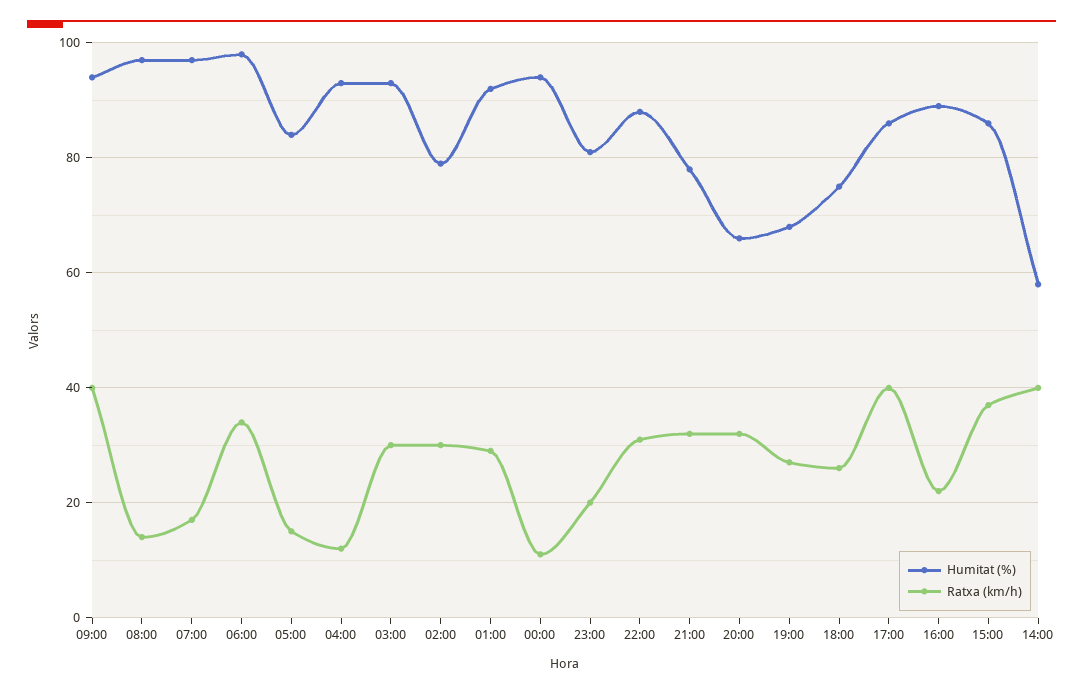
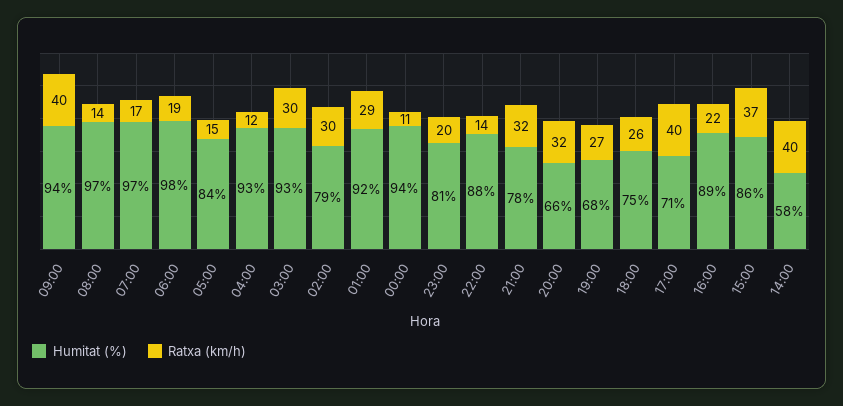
  {
    "Humitat (%)": {
      "09:00": 94,
      "08:00": 97,
      "07:00": 97,
      "06:00": 98,
      "05:00": 84,
      "04:00": 93,
      "03:00": 93,
      "02:00": 79,
      "01:00": 92,
      "00:00": 94,
      "23:00": 81,
      "22:00": 88,
      "21:00": 78,
      "20:00": 66,
      "19:00": 68,
      "18:00": 75,
-     "17:00": 85,
+     "17:00": 71,
      "16:00": 89,
      "15:00": 86,
      "14:00": 58
    },
    "Ratxa (km/h)": {
      "09:00": 40,
      "08:00": 14,
      "07:00": 17,
-     "06:00": 35,
+     "06:00": 19,
      "05:00": 15,
      "04:00": 12,
      "03:00": 30,
      "02:00": 30,
      "01:00": 29,
      "00:00": 11,
      "23:00": 20,
-     "22:00": 30,
+     "22:00": 14,
      "21:00": 32,
      "20:00": 32,
      "19:00": 27,
      "18:00": 26,
      "17:00": 40,
      "16:00": 22,
      "15:00": 37,
      "14:00": 40
    }
  }

